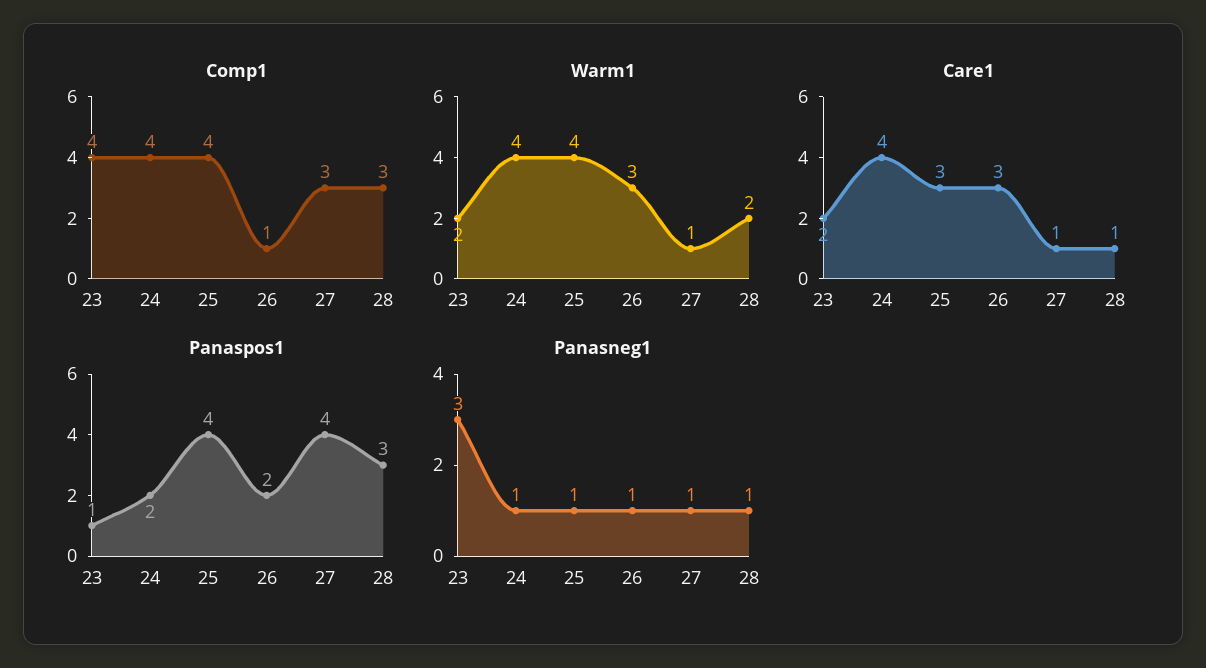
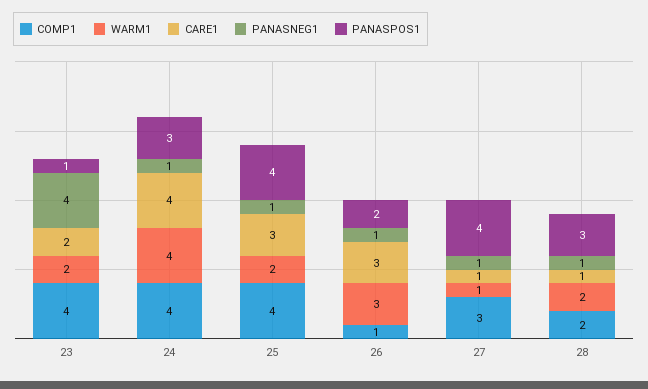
  {
    "Comp1": {
      "23": 4,
      "24": 4,
      "25": 4,
      "26": 1,
      "27": 3,
-     "28": 3
+     "28": 2
    },
    "Warm1": {
      "23": 2,
      "24": 4,
-     "25": 4,
+     "25": 2,
      "26": 3,
      "27": 1,
      "28": 2
    },
    "Care1": {
      "23": 2,
      "24": 4,
      "25": 3,
      "26": 3,
      "27": 1,
      "28": 1
    },
    "Panaspos1": {
      "23": 1,
-     "24": 2,
+     "24": 3,
      "25": 4,
      "26": 2,
      "27": 4,
      "28": 3
    },
    "Panasneg1": {
-     "23": 3,
+     "23": 4,
      "24": 1,
      "25": 1,
      "26": 1,
      "27": 1,
      "28": 1
    }
  }

